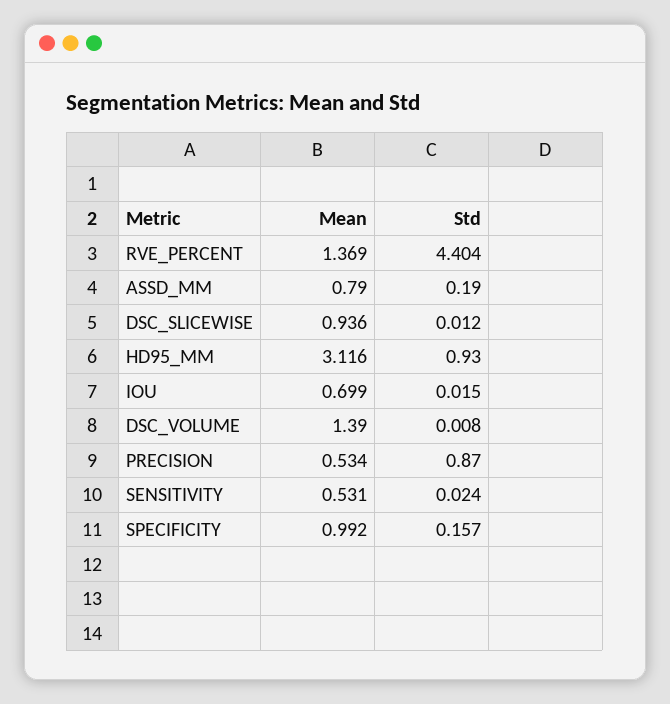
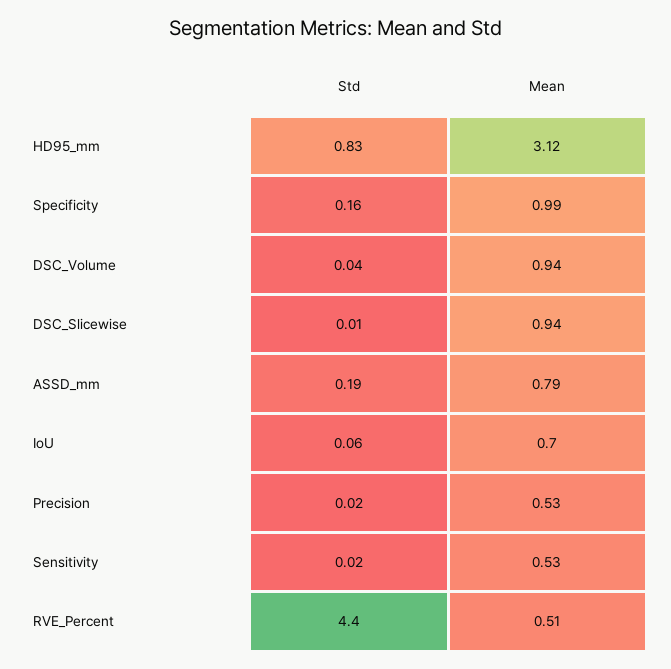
  {
    "Mean": {
-     "RVE_PERCENT": 1.369,
+     "RVE_PERCENT": 0.51,
      "ASSD_MM": 0.79,
      "DSC_SLICEWISE": 0.936,
      "HD95_MM": 3.116,
      "IOU": 0.699,
-     "DSC_VOLUME": 1.39,
+     "DSC_VOLUME": 0.94,
      "PRECISION": 0.534,
      "SENSITIVITY": 0.531,
      "SPECIFICITY": 0.992
    },
    "Std": {
      "RVE_PERCENT": 4.404,
      "ASSD_MM": 0.19,
      "DSC_SLICEWISE": 0.012,
-     "HD95_MM": 0.93,
+     "HD95_MM": 0.83,
-     "IOU": 0.015,
+     "IOU": 0.06,
-     "DSC_VOLUME": 0.008,
+     "DSC_VOLUME": 0.04,
-     "PRECISION": 0.87,
+     "PRECISION": 0.02,
      "SENSITIVITY": 0.024,
      "SPECIFICITY": 0.157
    }
  }

